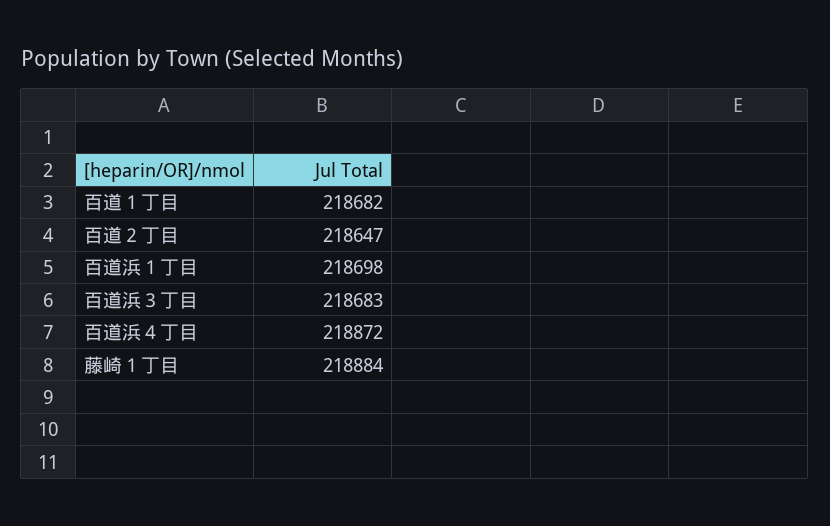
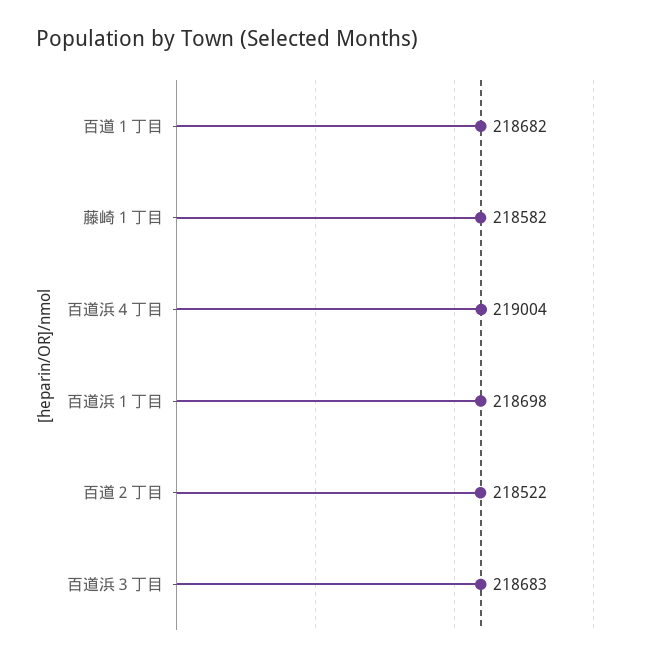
  {
    "百道１丁目": 218682,
-   "百道２丁目": 218647,
+   "百道２丁目": 218522,
    "百道浜１丁目": 218698,
    "百道浜３丁目": 218683,
-   "百道浜４丁目": 218872,
+   "百道浜４丁目": 219004,
-   "藤崎１丁目": 218884
+   "藤崎１丁目": 218582
  }

